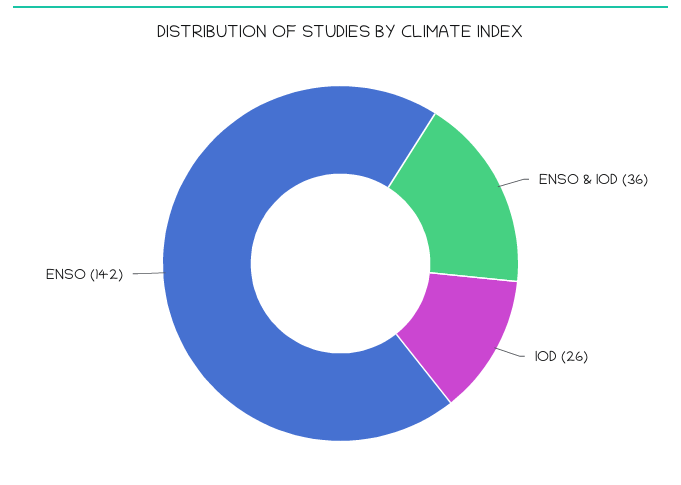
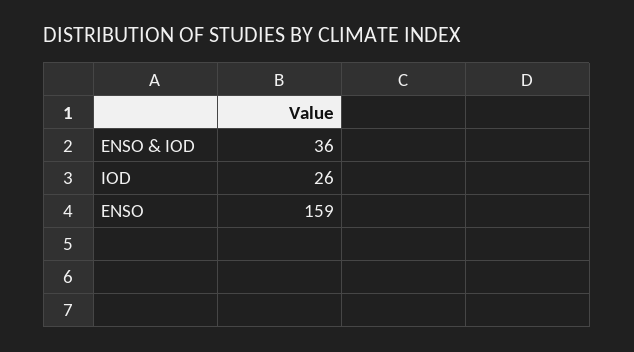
  {
    "ENSO & IOD": 36,
    "IOD": 26,
-   "ENSO": 142
+   "ENSO": 159
  }

